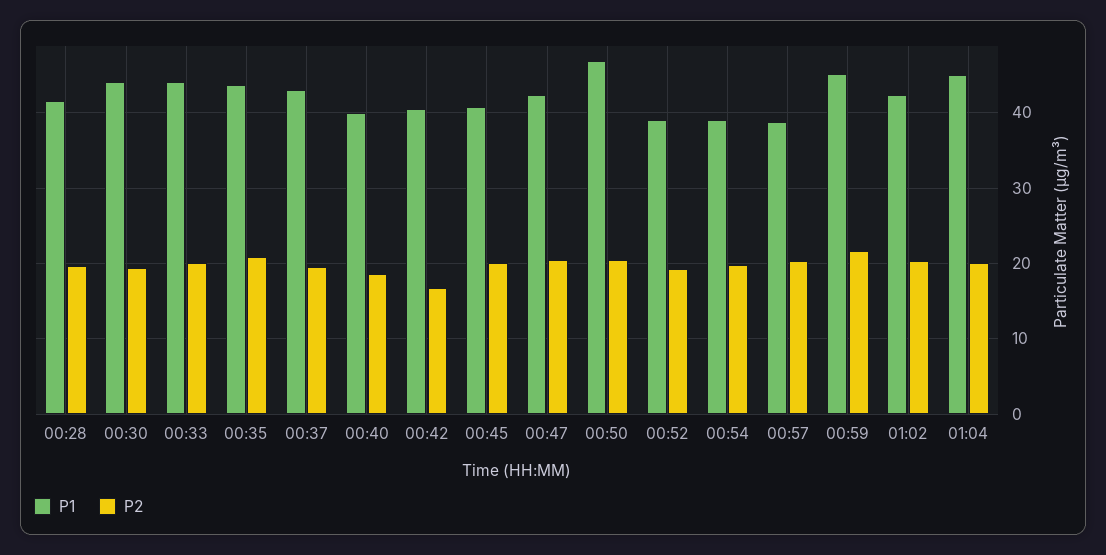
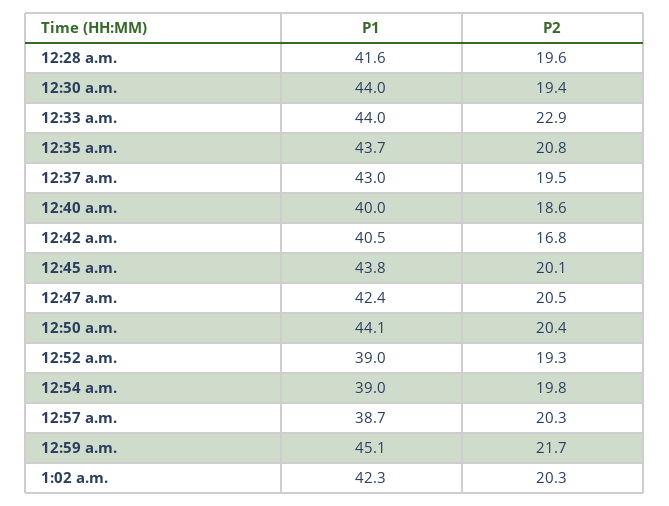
  {
    "P1": {
      "00:28": 41.6,
      "00:30": 44,
      "00:33": 44,
      "00:35": 43.7,
      "00:37": 43,
      "00:40": 40,
      "00:42": 40.5,
-     "00:45": 41,
+     "00:45": 43.8,
      "00:47": 42.4,
-     "00:50": 47,
+     "00:50": 44.1,
      "00:52": 39,
      "00:54": 39,
      "00:57": 38.7,
      "00:59": 45.1,
-     "01:02": 42.3,
+     "01:02": 42.3
-     "01:04": 45
    },
    "P2": {
      "00:28": 19.6,
      "00:30": 19.4,
-     "00:33": 20,
+     "00:33": 22.9,
      "00:35": 20.8,
      "00:37": 19.5,
      "00:40": 18.6,
      "00:42": 16.8,
      "00:45": 20.1,
      "00:47": 20.5,
      "00:50": 20.4,
      "00:52": 19.3,
      "00:54": 19.8,
      "00:57": 20.3,
      "00:59": 21.7,
-     "01:02": 20.3,
+     "01:02": 20.3
-     "01:04": 20
    }
  }

